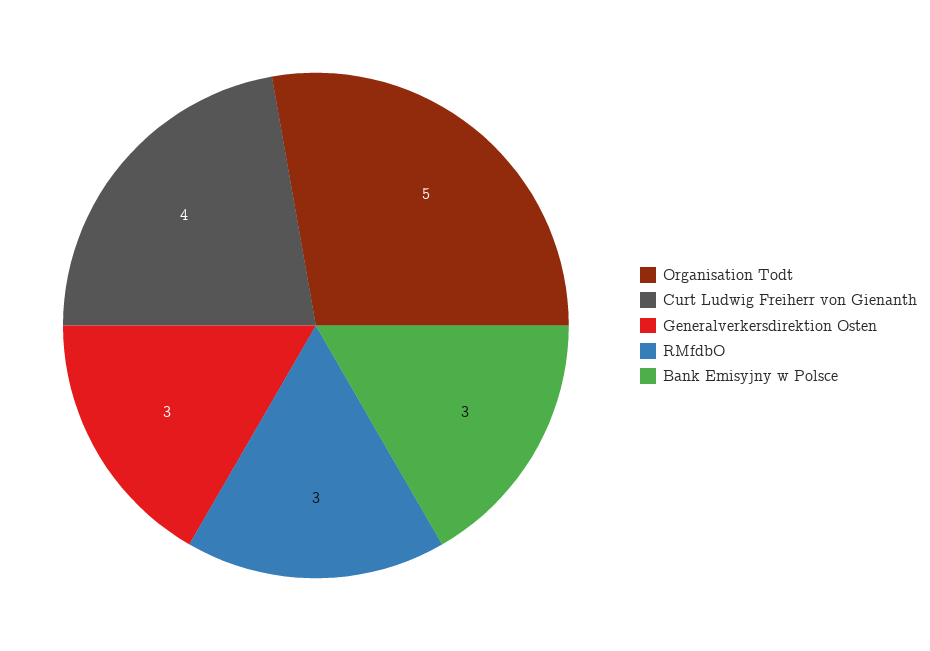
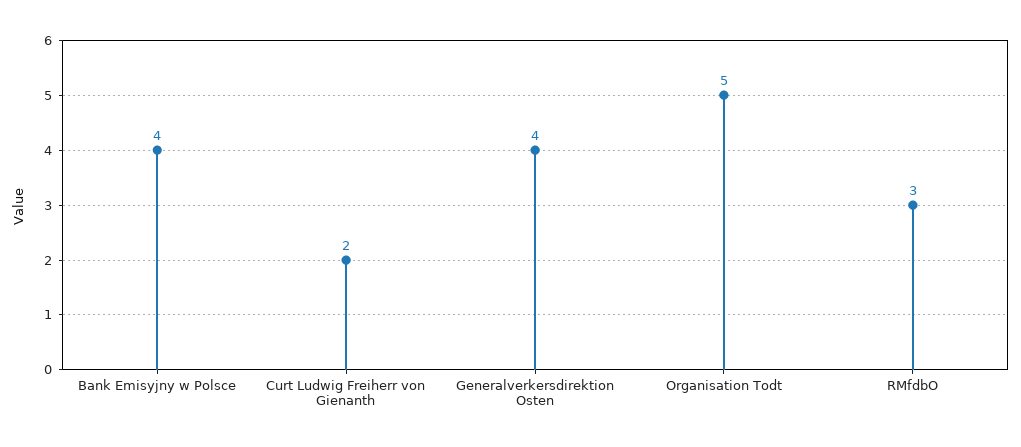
  {
    "Organisation Todt": 5,
-   "Curt Ludwig Freiherr von Gienanth": 4,
+   "Curt Ludwig Freiherr von Gienanth": 2,
-   "Generalverkersdirektion Osten": 3,
+   "Generalverkersdirektion Osten": 4,
    "RMfdbO": 3,
-   "Bank Emisyjny w Polsce": 3
+   "Bank Emisyjny w Polsce": 4
  }

